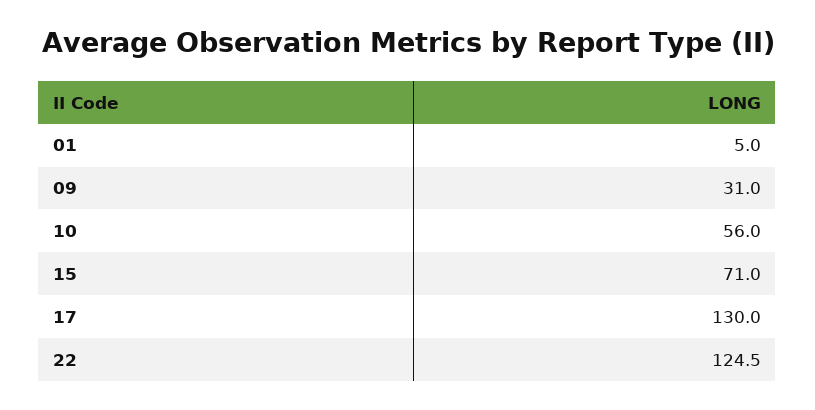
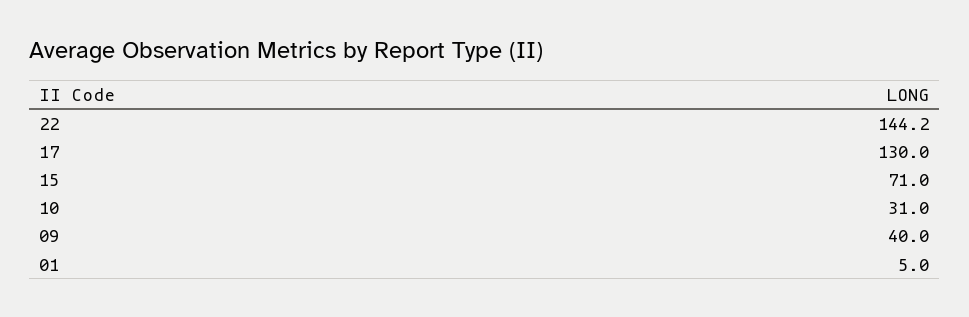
  {
    "01": 5,
-   "09": 31,
+   "09": 40,
-   "10": 56,
+   "10": 31,
    "15": 71,
    "17": 130,
-   "22": 124.5
+   "22": 144.2
  }

